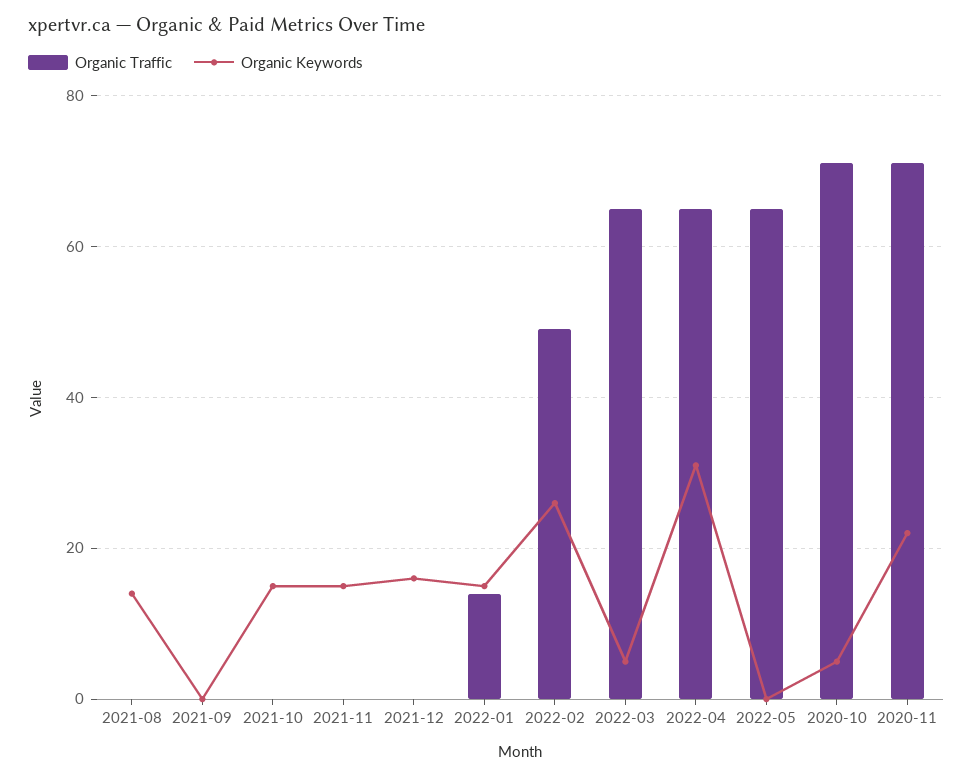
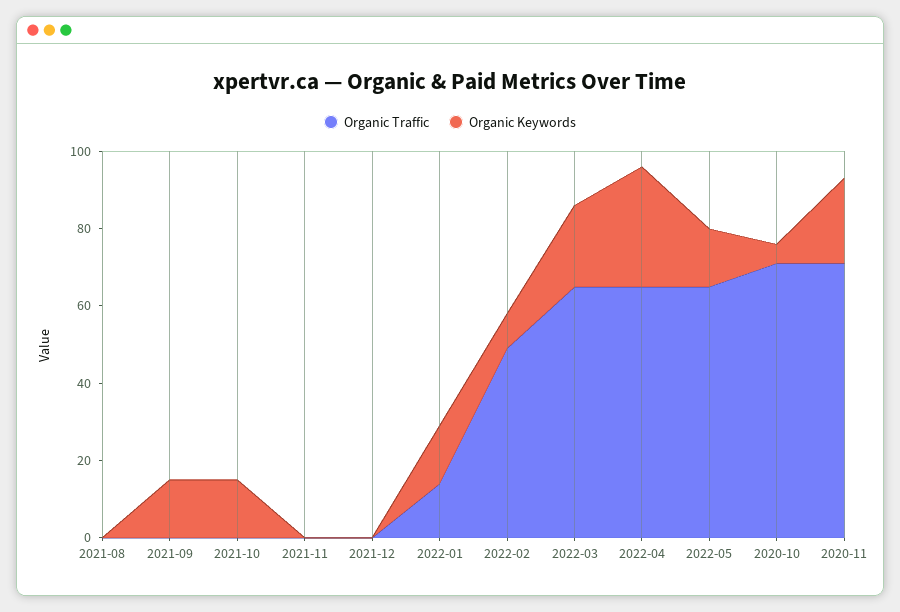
  {
    "Organic Traffic": {
      "2021-08": 0,
      "2021-09": 0,
      "2021-10": 0,
      "2021-11": 0,
      "2021-12": 0,
      "2022-01": 15,
      "2022-02": 50,
      "2022-03": 65,
      "2022-04": 65,
      "2022-05": 65,
      "2020-10": 70,
      "2020-11": 70
    },
    "Organic Keywords": {
-     "2021-08": 15,
+     "2021-08": 0,
-     "2021-09": 0,
+     "2021-09": 15,
      "2021-10": 15,
-     "2021-11": 15,
+     "2021-11": 0,
-     "2021-12": 15,
+     "2021-12": 0,
      "2022-01": 15,
-     "2022-02": 25,
+     "2022-02": 10,
-     "2022-03": 5,
+     "2022-03": 20,
      "2022-04": 30,
-     "2022-05": 0,
+     "2022-05": 15,
      "2020-10": 5,
      "2020-11": 20
    }
  }

